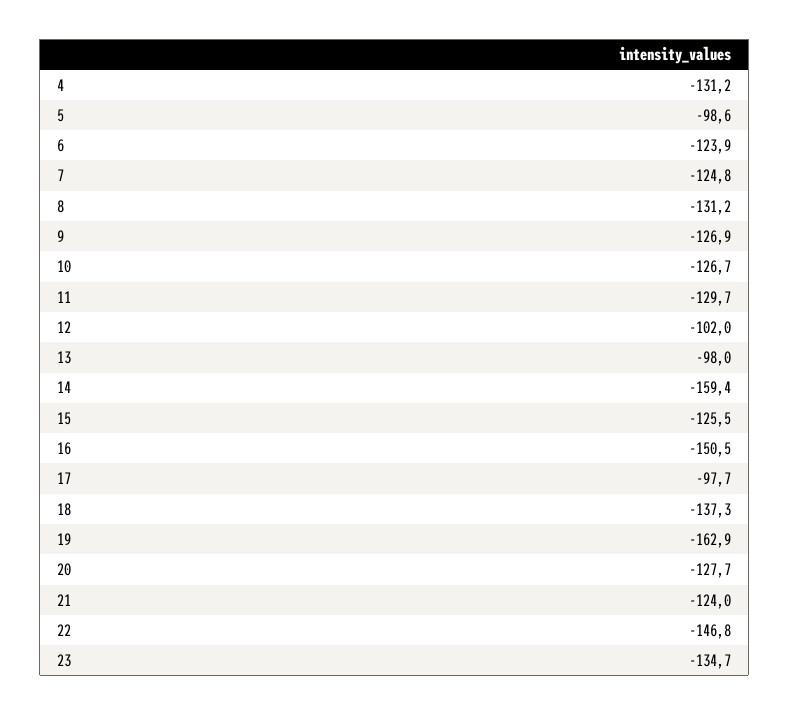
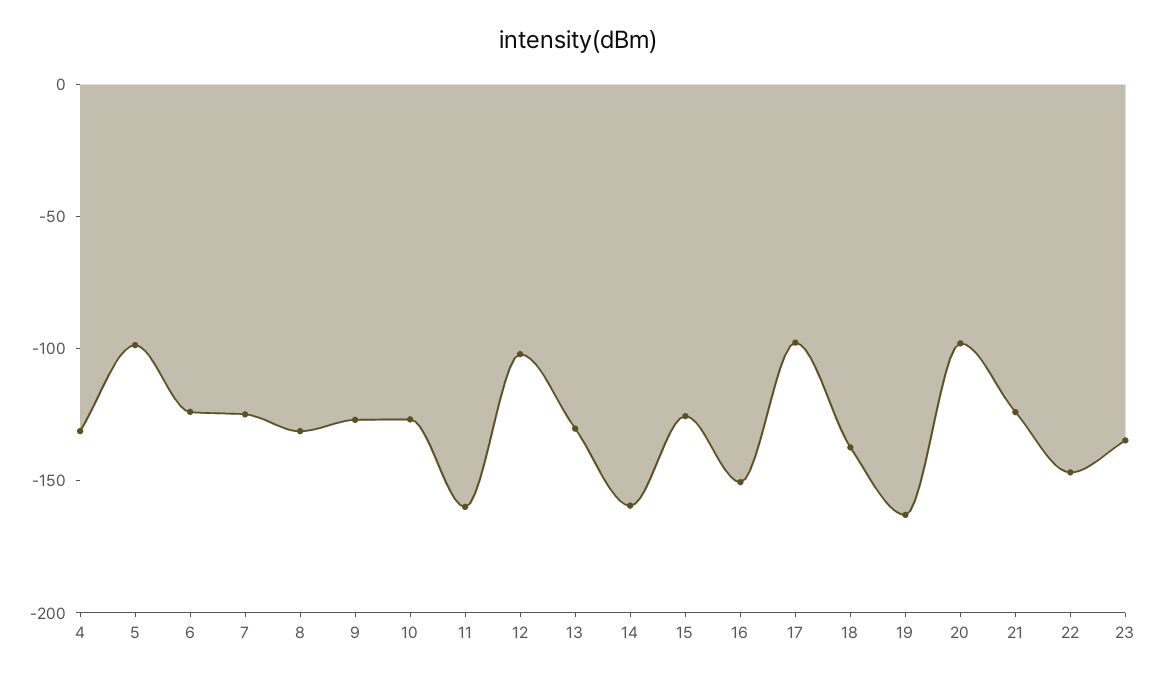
  {
    "4": -131.2,
    "5": -98.6,
    "6": -123.9,
    "7": -124.8,
    "8": -131.2,
    "9": -126.9,
    "10": -126.7,
-   "11": -129.7,
+   "11": -160,
    "12": -102,
-   "13": -98,
+   "13": -130,
    "14": -159.4,
    "15": -125.5,
    "16": -150.5,
    "17": -97.7,
    "18": -137.3,
    "19": -162.9,
-   "20": -127.7,
+   "20": -100,
    "21": -124,
    "22": -146.8,
    "23": -134.7
  }

